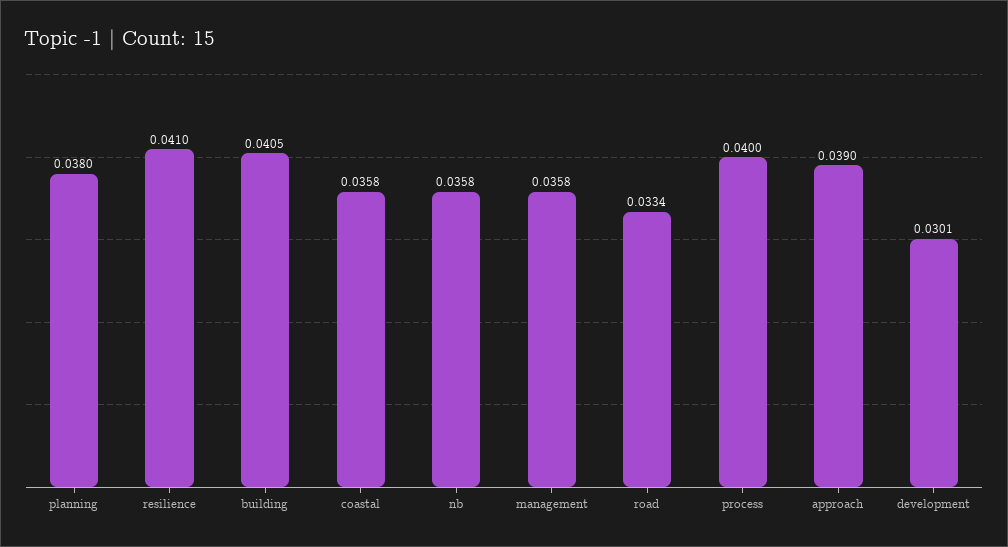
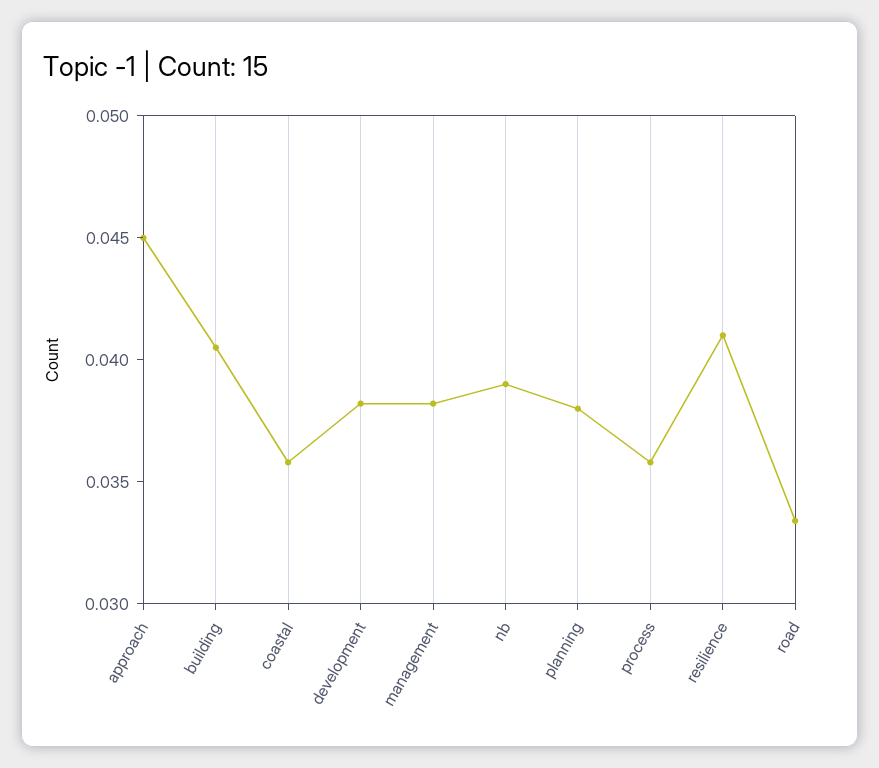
  {
    "planning": 0.038,
    "resilience": 0.041,
    "building": 0.0405,
    "coastal": 0.0358,
-   "nb": 0.0358,
+   "nb": 0.039,
-   "management": 0.0358,
+   "management": 0.038,
    "road": 0.0334,
-   "process": 0.04,
+   "process": 0.036,
-   "approach": 0.039,
+   "approach": 0.045,
-   "development": 0.0301
+   "development": 0.038
  }

